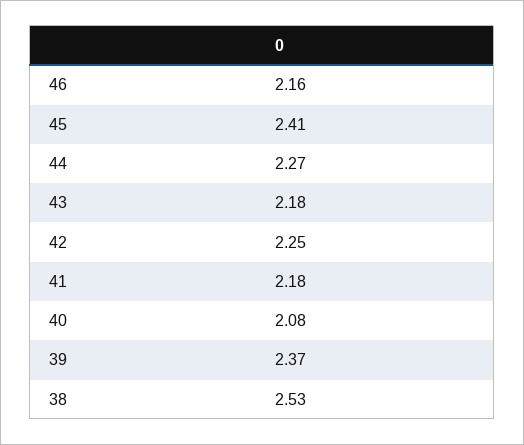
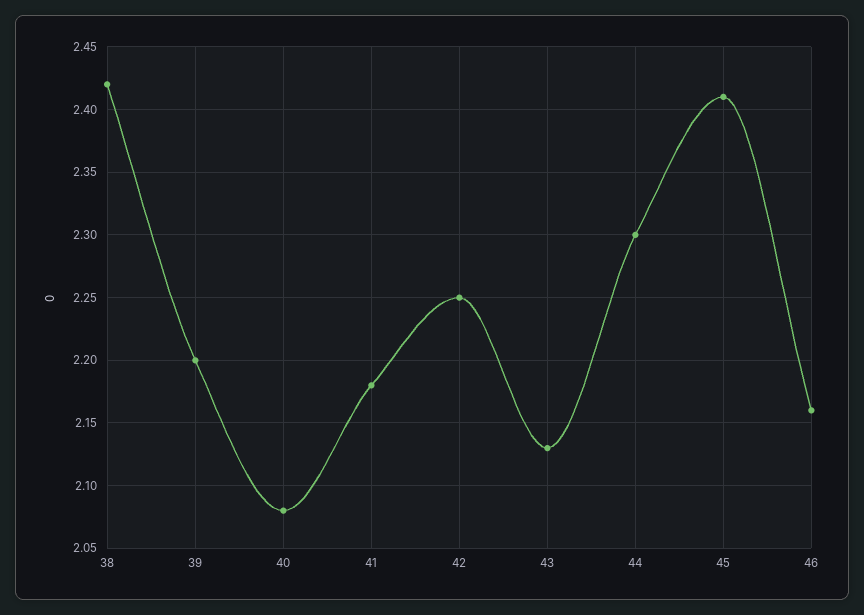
  {
    "46": 2.16,
    "45": 2.41,
-   "44": 2.27,
+   "44": 2.3,
-   "43": 2.18,
+   "43": 2.13,
    "42": 2.25,
    "41": 2.18,
    "40": 2.08,
-   "39": 2.37,
+   "39": 2.2,
-   "38": 2.53
+   "38": 2.42
  }

